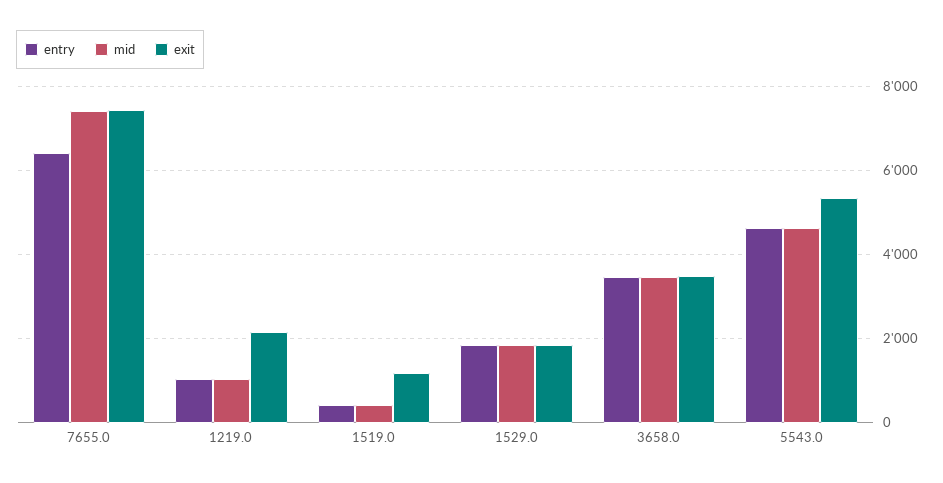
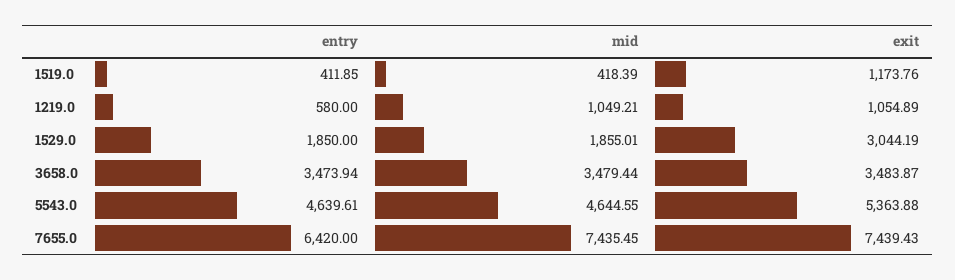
  {
    "entry": {
      "7655.0": 6420,
-     "1219.0": 1000,
+     "1219.0": 580,
      "1519.0": 411.85,
      "1529.0": 1850,
      "3658.0": 3473.94,
      "5543.0": 4639.61
    },
    "mid": {
      "7655.0": 7435.45,
      "1219.0": 1049.21,
      "1519.0": 418.39,
      "1529.0": 1855.01,
      "3658.0": 3479.44,
      "5543.0": 4644.55
    },
    "exit": {
      "7655.0": 7439.43,
-     "1219.0": 2200,
+     "1219.0": 1054.89,
      "1519.0": 1173.76,
-     "1529.0": 1800,
+     "1529.0": 3044.19,
      "3658.0": 3483.87,
      "5543.0": 5363.88
    }
  }

